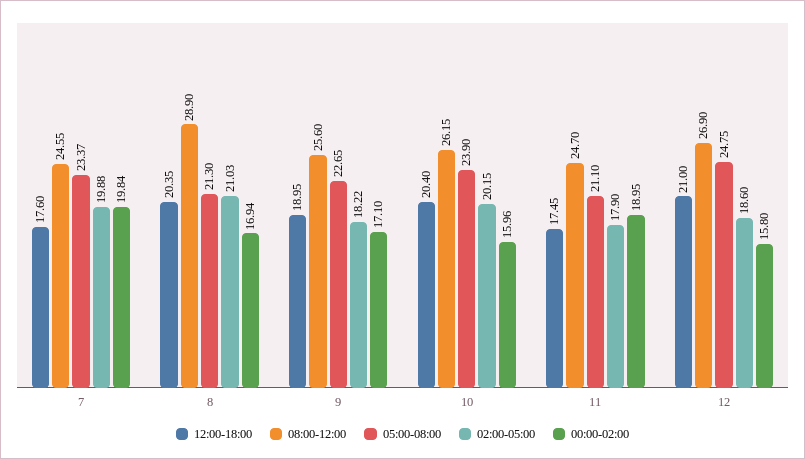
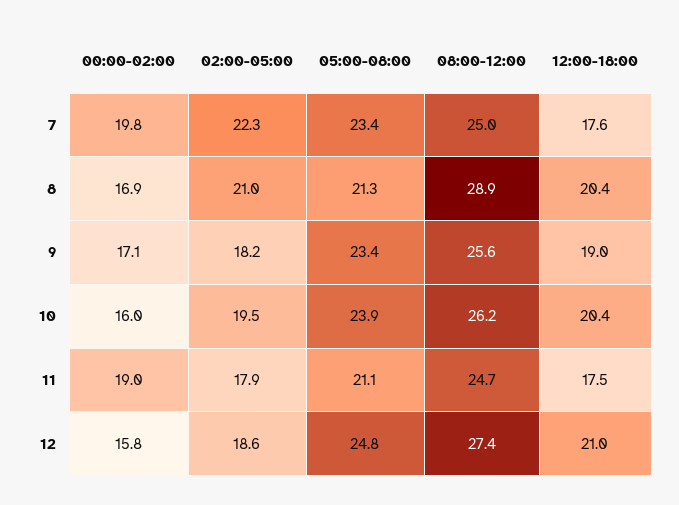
  {
    "12:00-18:00": {
      "7": 17.6,
      "8": 20.35,
      "9": 18.95,
      "10": 20.4,
      "11": 17.45,
      "12": 21
    },
    "08:00-12:00": {
-     "7": 24.55,
+     "7": 25,
      "8": 28.9,
      "9": 25.6,
      "10": 26.15,
      "11": 24.7,
-     "12": 26.9
+     "12": 27.4
    },
    "05:00-08:00": {
      "7": 23.37,
      "8": 21.3,
-     "9": 22.65,
+     "9": 23.4,
      "10": 23.9,
      "11": 21.1,
      "12": 24.75
    },
    "02:00-05:00": {
-     "7": 19.88,
+     "7": 22.3,
      "8": 21.03,
      "9": 18.22,
-     "10": 20.15,
+     "10": 19.5,
      "11": 17.9,
      "12": 18.6
    },
    "00:00-02:00": {
      "7": 19.84,
      "8": 16.94,
      "9": 17.1,
      "10": 15.96,
      "11": 18.95,
      "12": 15.8
    }
  }

